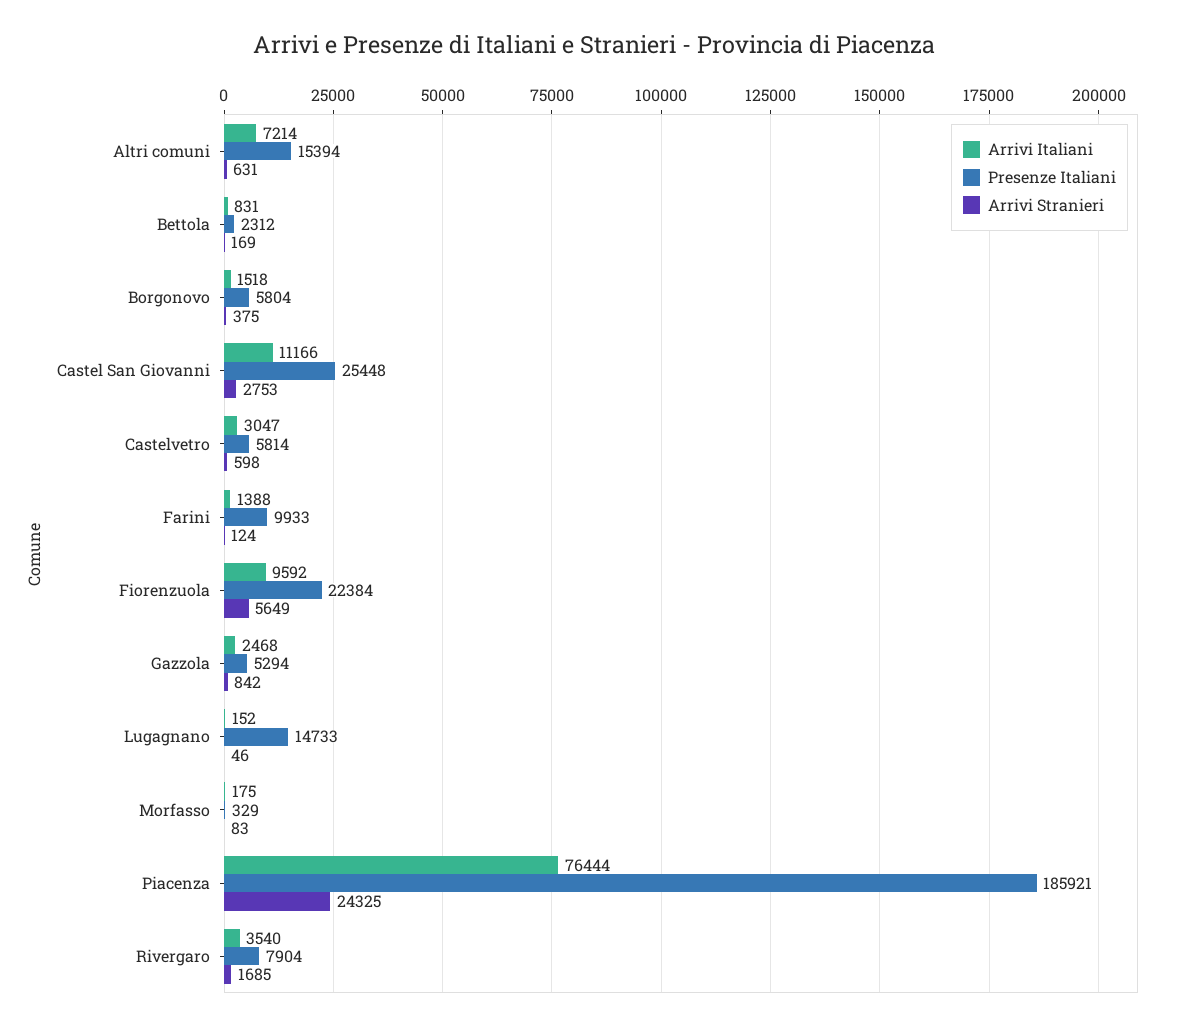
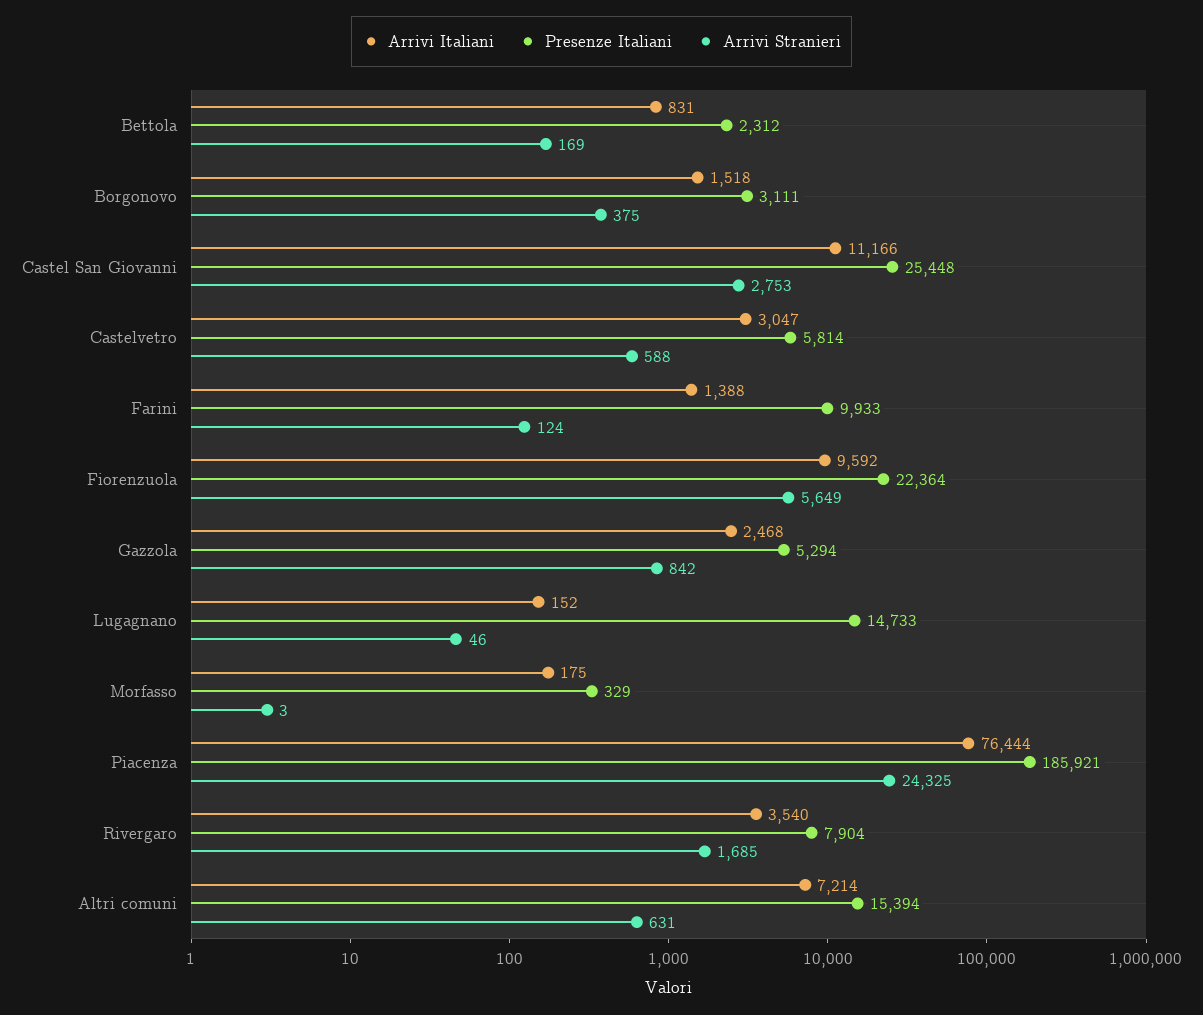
  {
    "Arrivi Italiani": {
      "Altri comuni": 7214,
      "Bettola": 831,
      "Borgonovo": 1518,
      "Castel San Giovanni": 11166,
      "Castelvetro": 3047,
      "Farini": 1388,
      "Fiorenzuola": 9592,
      "Gazzola": 2468,
      "Lugagnano": 152,
      "Morfasso": 175,
      "Piacenza": 76444,
      "Rivergaro": 3540
    },
    "Presenze Italiani": {
      "Altri comuni": 15394,
      "Bettola": 2312,
-     "Borgonovo": 5804,
+     "Borgonovo": 3111,
      "Castel San Giovanni": 25448,
      "Castelvetro": 5814,
      "Farini": 9933,
-     "Fiorenzuola": 22384,
+     "Fiorenzuola": 22364,
      "Gazzola": 5294,
      "Lugagnano": 14733,
      "Morfasso": 329,
      "Piacenza": 185921,
      "Rivergaro": 7904
    },
    "Arrivi Stranieri": {
      "Altri comuni": 631,
      "Bettola": 169,
      "Borgonovo": 375,
      "Castel San Giovanni": 2753,
-     "Castelvetro": 598,
+     "Castelvetro": 588,
      "Farini": 124,
      "Fiorenzuola": 5649,
      "Gazzola": 842,
      "Lugagnano": 46,
-     "Morfasso": 83,
+     "Morfasso": 3,
      "Piacenza": 24325,
      "Rivergaro": 1685
    }
  }

